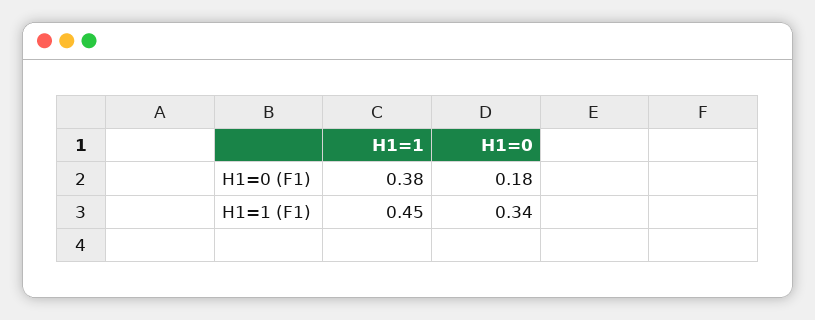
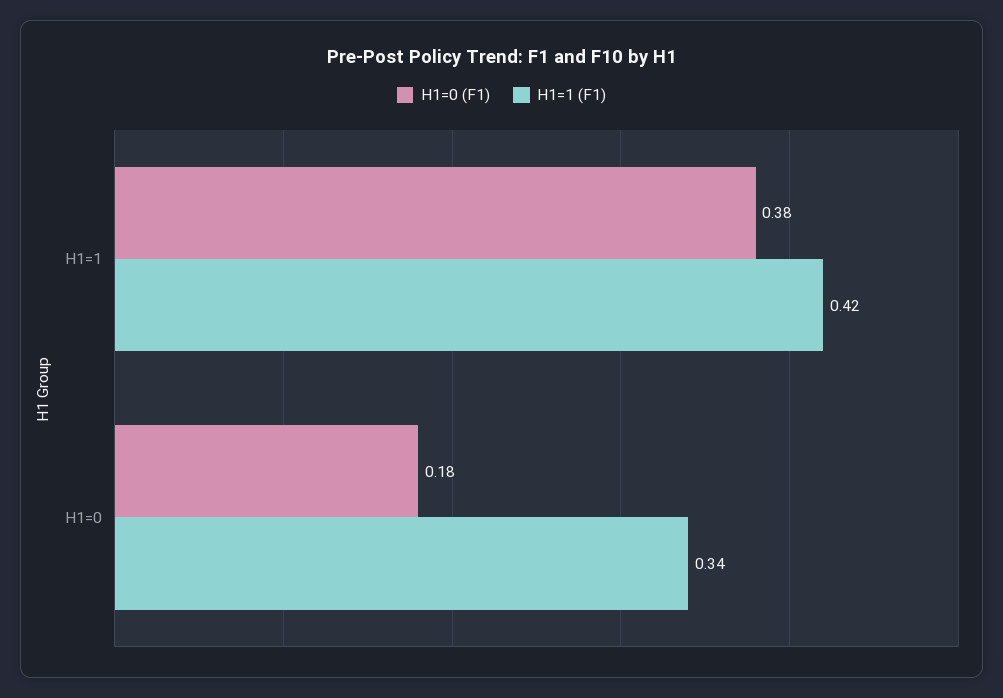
  {
    "H1=0 (F1)": {
      "H1=1": 0.38,
      "H1=0": 0.18
    },
    "H1=1 (F1)": {
-     "H1=1": 0.45,
+     "H1=1": 0.42,
      "H1=0": 0.34
    }
  }

